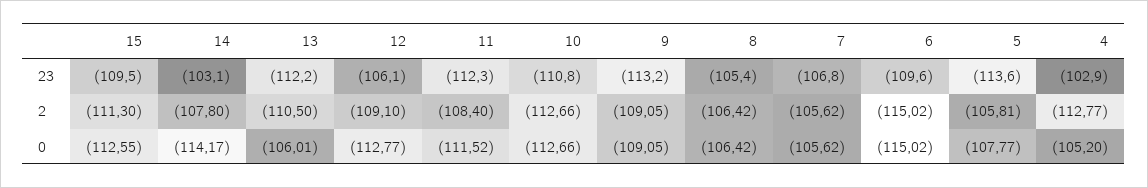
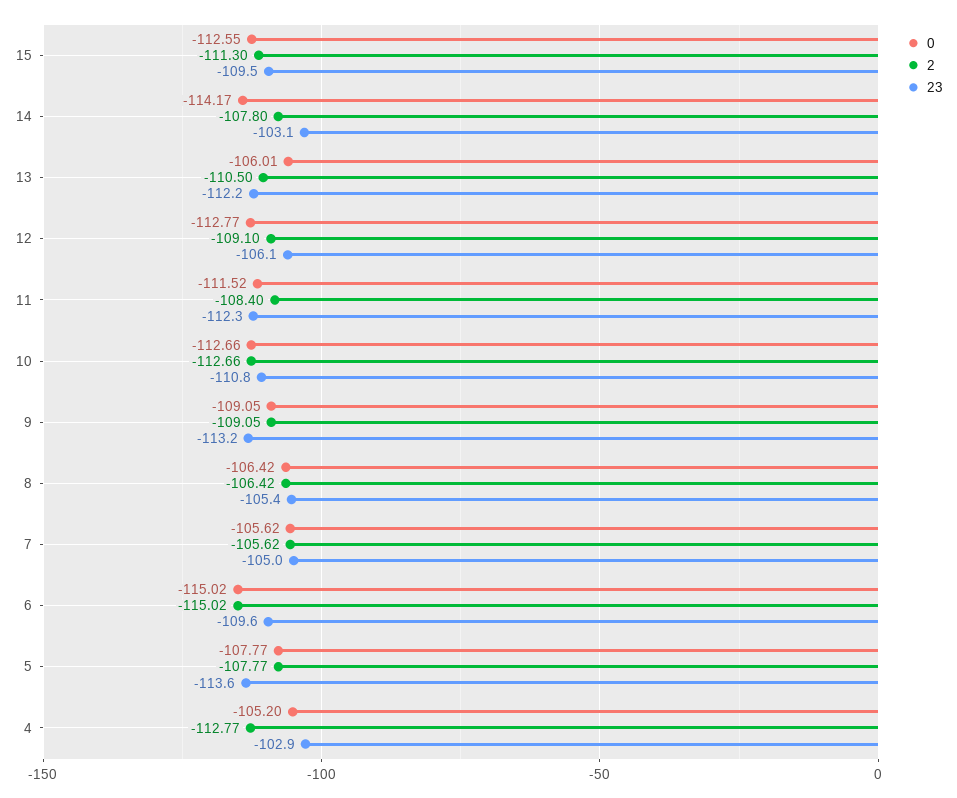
  {
    "23": {
      "15": -109.5,
      "14": -103.1,
      "13": -112.2,
      "12": -106.1,
      "11": -112.3,
      "10": -110.8,
      "9": -113.2,
      "8": -105.4,
-     "7": -106.8,
+     "7": -105,
      "6": -109.6,
      "5": -113.6,
      "4": -102.9
    },
    "2": {
      "15": -111.3,
      "14": -107.8,
      "13": -110.5,
      "12": -109.1,
      "11": -108.4,
      "10": -112.66,
      "9": -109.05,
      "8": -106.42,
      "7": -105.62,
      "6": -115.02,
-     "5": -105.81,
+     "5": -107.77,
      "4": -112.77
    },
    "0": {
      "15": -112.55,
      "14": -114.17,
      "13": -106.01,
      "12": -112.77,
      "11": -111.52,
      "10": -112.66,
      "9": -109.05,
      "8": -106.42,
      "7": -105.62,
      "6": -115.02,
      "5": -107.77,
      "4": -105.2
    }
  }

